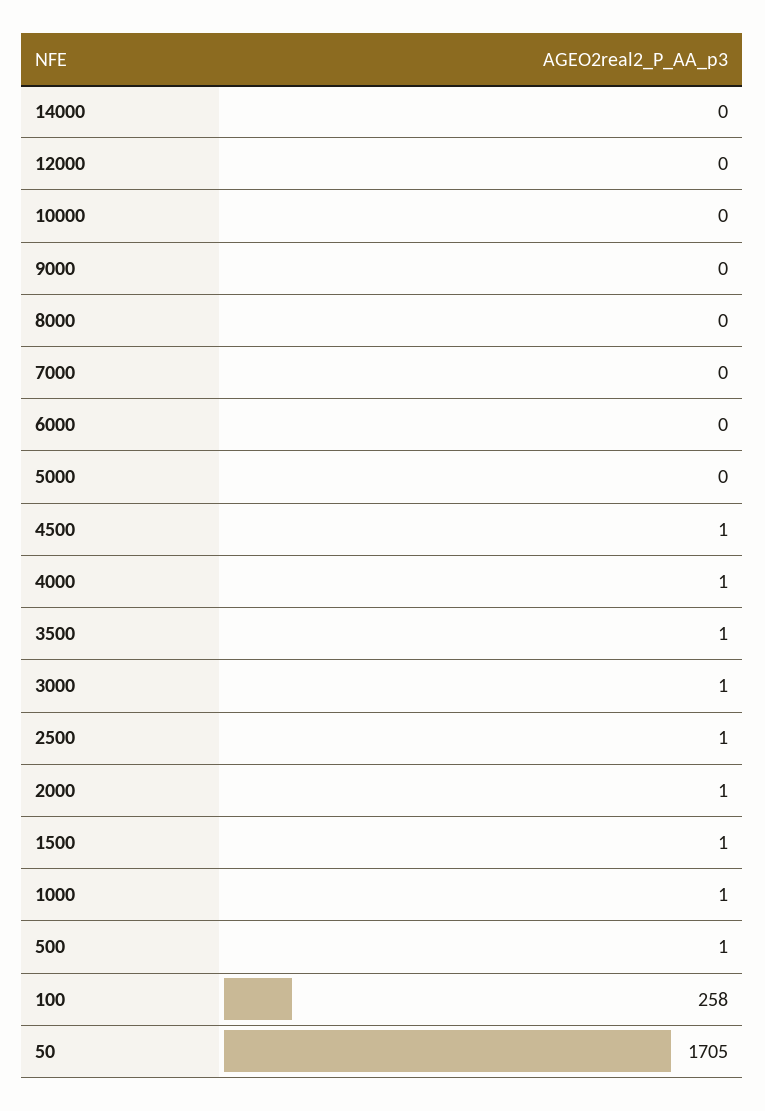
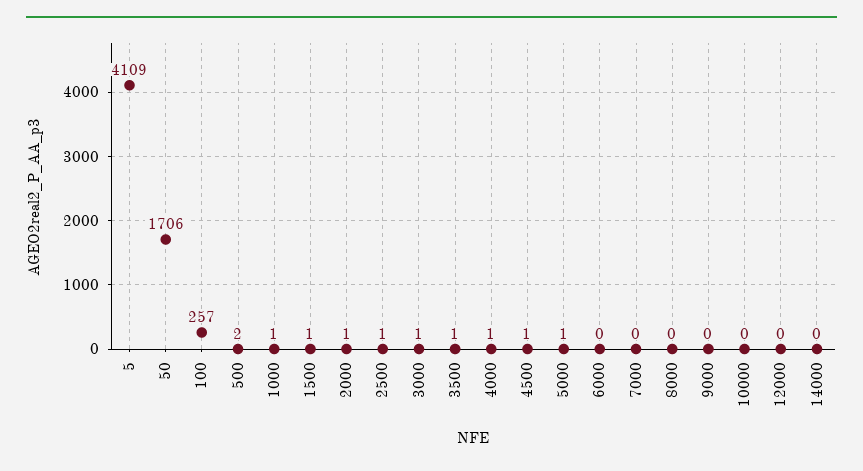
  {
    "14000": 0,
    "12000": 0,
    "10000": 0,
    "9000": 0,
    "8000": 0,
    "7000": 0,
    "6000": 0,
-   "5000": 0,
+   "5000": 1,
    "4500": 1,
    "4000": 1,
    "3500": 1,
    "3000": 1,
    "2500": 1,
    "2000": 1,
    "1500": 1,
    "1000": 1,
-   "500": 1,
+   "500": 2,
-   "100": 258,
+   "100": 257,
-   "50": 1705
+   "50": 1706,
+   "5": 4109
  }

